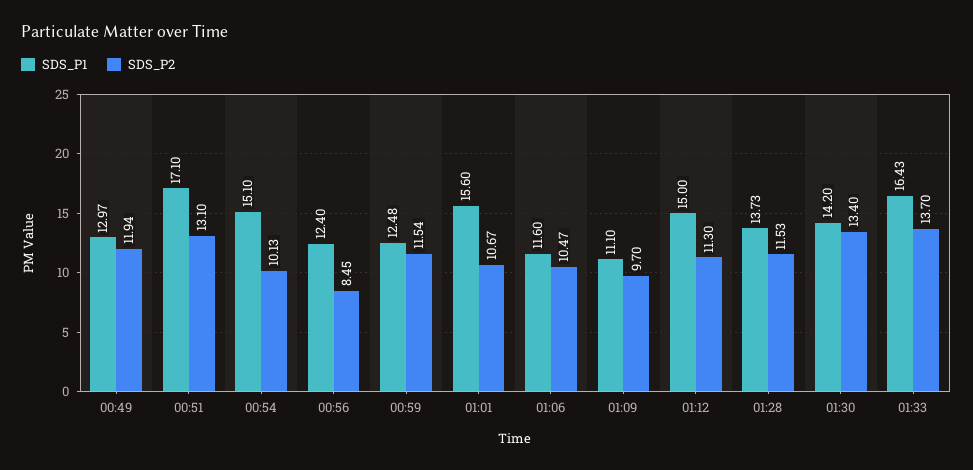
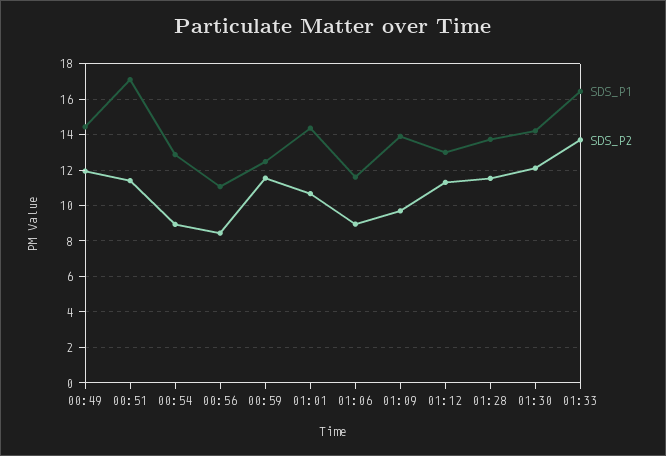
  {
    "SDS_P1": {
-     "00:49": 12.97,
+     "00:49": 14.5,
      "00:51": 17.1,
-     "00:54": 15.1,
+     "00:54": 13,
-     "00:56": 12.4,
+     "00:56": 11,
      "00:59": 12.48,
-     "01:01": 15.6,
+     "01:01": 14.5,
      "01:06": 11.6,
-     "01:09": 11.1,
+     "01:09": 14,
-     "01:12": 15,
+     "01:12": 13,
      "01:28": 13.73,
      "01:30": 14.2,
      "01:33": 16.43
    },
    "SDS_P2": {
      "00:49": 11.94,
-     "00:51": 13.1,
+     "00:51": 11.5,
-     "00:54": 10.13,
+     "00:54": 9,
      "00:56": 8.45,
      "00:59": 11.54,
      "01:01": 10.67,
-     "01:06": 10.47,
+     "01:06": 9,
      "01:09": 9.7,
      "01:12": 11.3,
      "01:28": 11.53,
-     "01:30": 13.4,
+     "01:30": 12,
      "01:33": 13.7
    }
  }

